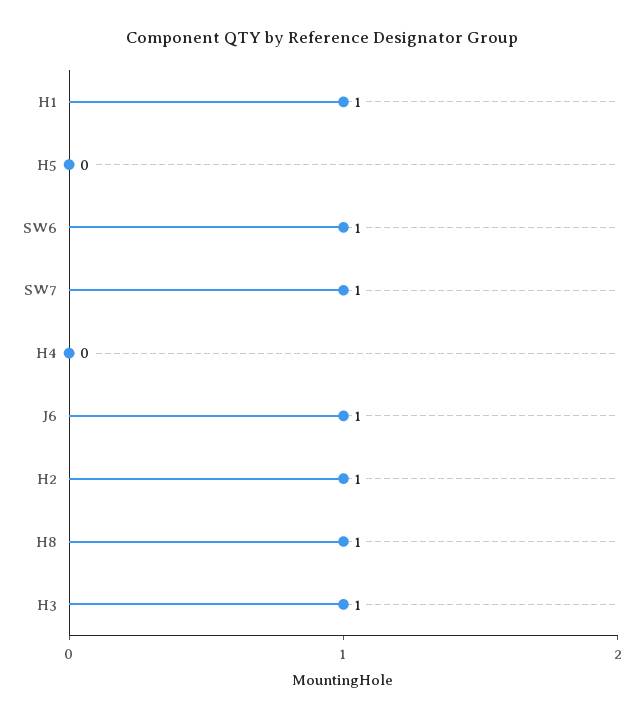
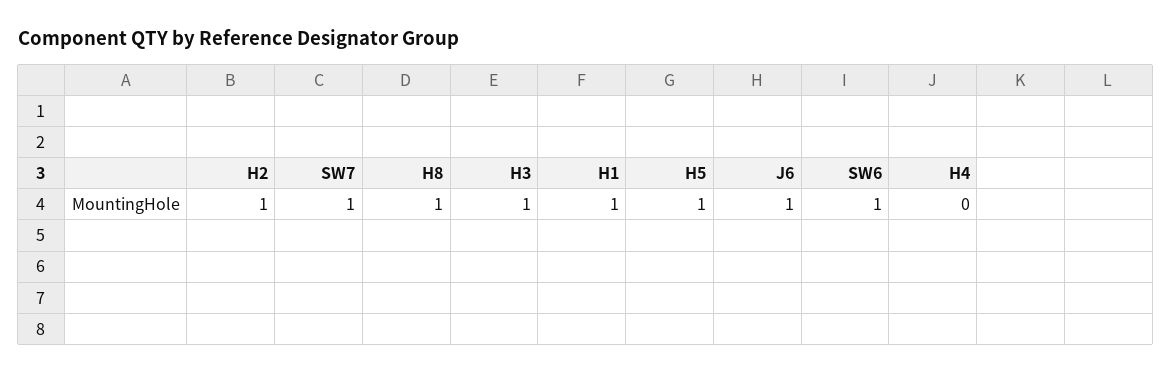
  {
    "H1": 1,
-   "H5": 0,
+   "H5": 1,
    "SW6": 1,
    "SW7": 1,
    "H4": 0,
    "J6": 1,
    "H2": 1,
    "H8": 1,
    "H3": 1
  }

